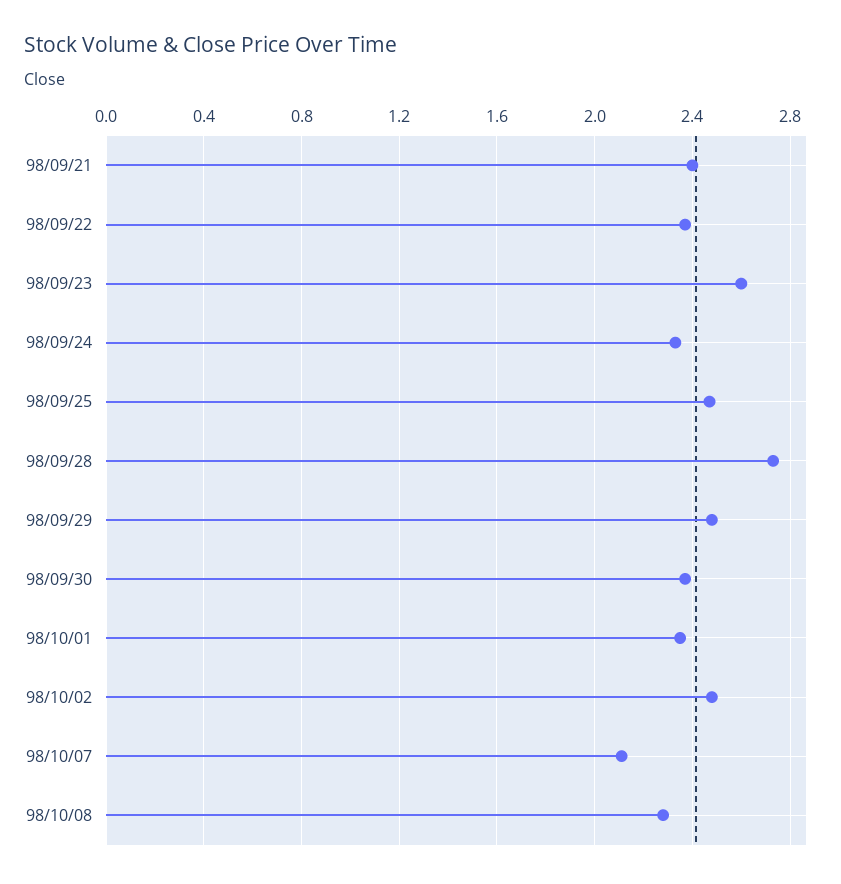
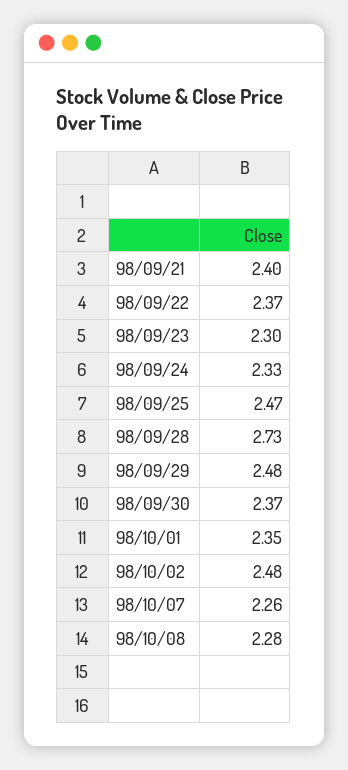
  {
    "98/09/21": 2.4,
    "98/09/22": 2.37,
-   "98/09/23": 2.6,
+   "98/09/23": 2.3,
    "98/09/24": 2.33,
    "98/09/25": 2.47,
    "98/09/28": 2.73,
    "98/09/29": 2.48,
    "98/09/30": 2.37,
    "98/10/01": 2.35,
    "98/10/02": 2.48,
-   "98/10/07": 2.1,
+   "98/10/07": 2.26,
    "98/10/08": 2.28
  }

